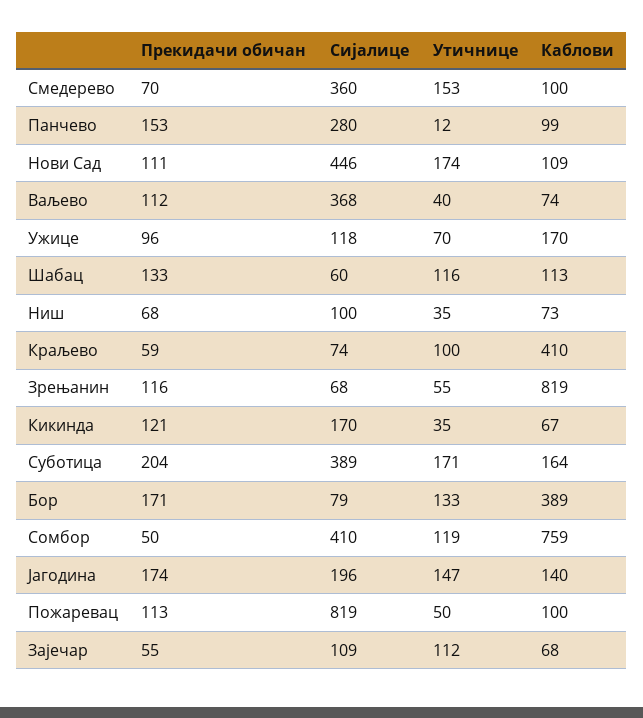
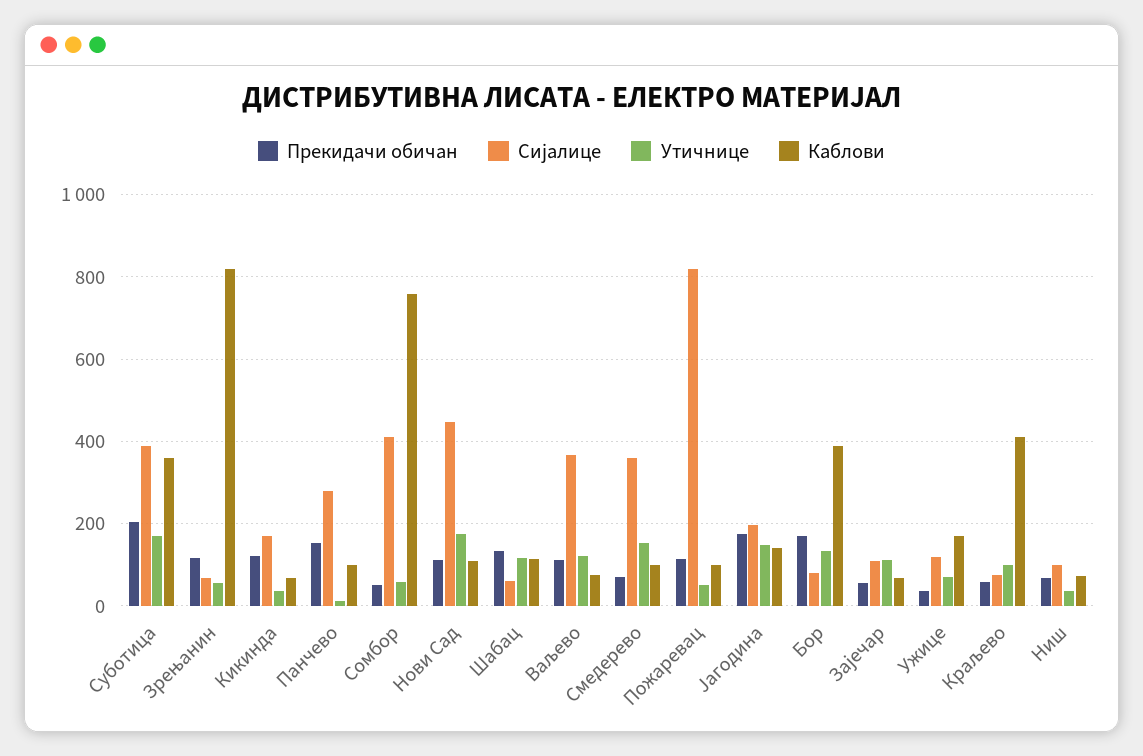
  {
    "Прекидачи обичан": {
      "Смедерево": 70,
      "Панчево": 153,
      "Нови Сад": 111,
      "Ваљево": 112,
-     "Ужице": 96,
+     "Ужице": 40,
      "Шабац": 133,
      "Ниш": 68,
      "Краљево": 59,
      "Зрењанин": 116,
      "Кикинда": 121,
      "Суботица": 204,
      "Бор": 171,
      "Сомбор": 50,
      "Јагодина": 174,
      "Пожаревац": 113,
      "Зајечар": 55
    },
    "Сијалице": {
      "Смедерево": 360,
      "Панчево": 280,
      "Нови Сад": 446,
      "Ваљево": 368,
      "Ужице": 118,
      "Шабац": 60,
      "Ниш": 100,
      "Краљево": 74,
      "Зрењанин": 68,
      "Кикинда": 170,
      "Суботица": 389,
      "Бор": 79,
      "Сомбор": 410,
      "Јагодина": 196,
      "Пожаревац": 819,
      "Зајечар": 109
    },
    "Утичнице": {
      "Смедерево": 153,
      "Панчево": 12,
      "Нови Сад": 174,
-     "Ваљево": 40,
+     "Ваљево": 120,
      "Ужице": 70,
      "Шабац": 116,
      "Ниш": 35,
      "Краљево": 100,
      "Зрењанин": 55,
      "Кикинда": 35,
      "Суботица": 171,
      "Бор": 133,
-     "Сомбор": 119,
+     "Сомбор": 60,
      "Јагодина": 147,
      "Пожаревац": 50,
      "Зајечар": 112
    },
    "Каблови": {
      "Смедерево": 100,
      "Панчево": 99,
      "Нови Сад": 109,
      "Ваљево": 74,
      "Ужице": 170,
      "Шабац": 113,
      "Ниш": 73,
      "Краљево": 410,
      "Зрењанин": 819,
      "Кикинда": 67,
-     "Суботица": 164,
+     "Суботица": 360,
      "Бор": 389,
      "Сомбор": 759,
      "Јагодина": 140,
      "Пожаревац": 100,
      "Зајечар": 68
    }
  }

